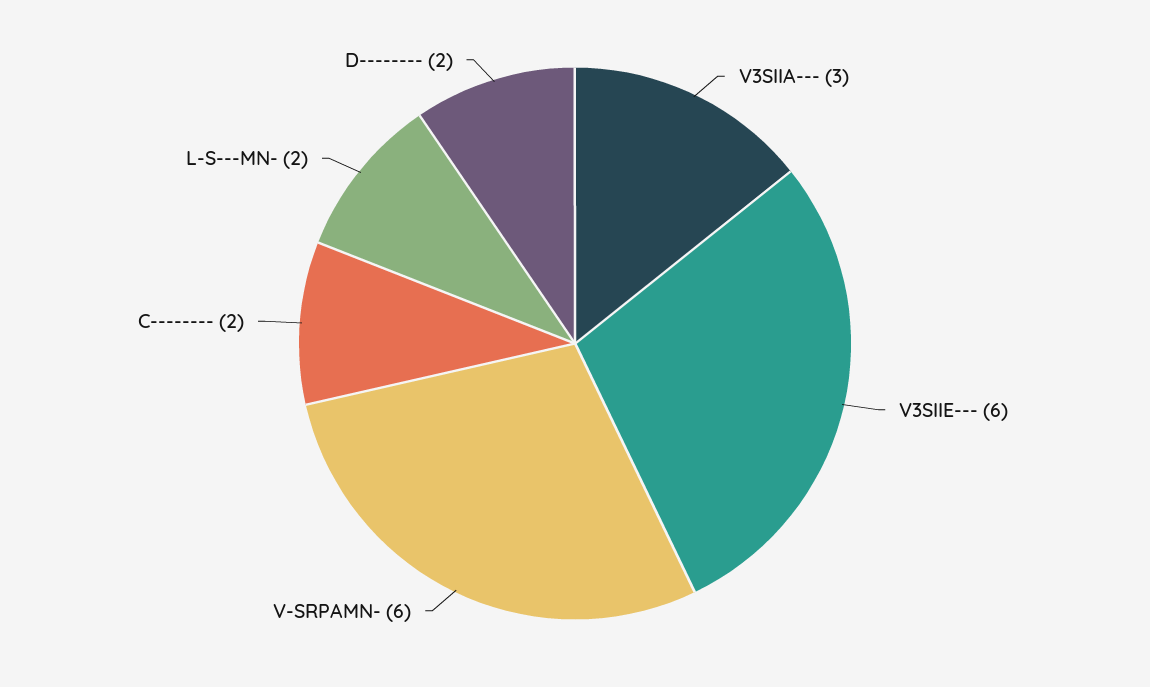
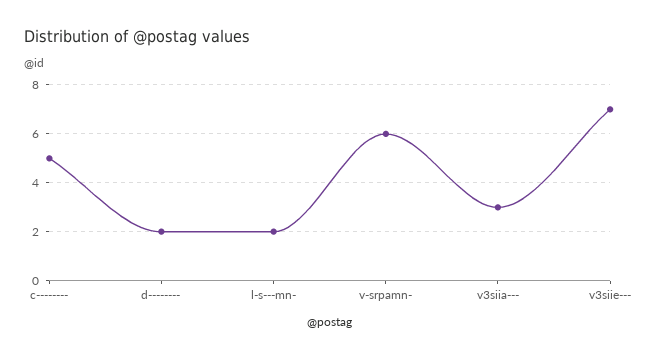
  {
    "V3SIIA---": 3,
-   "V3SIIE---": 6,
+   "V3SIIE---": 7,
    "V-SRPAMN-": 6,
-   "C--------": 2,
+   "C--------": 5,
    "L-S---MN-": 2,
    "D--------": 2
  }

